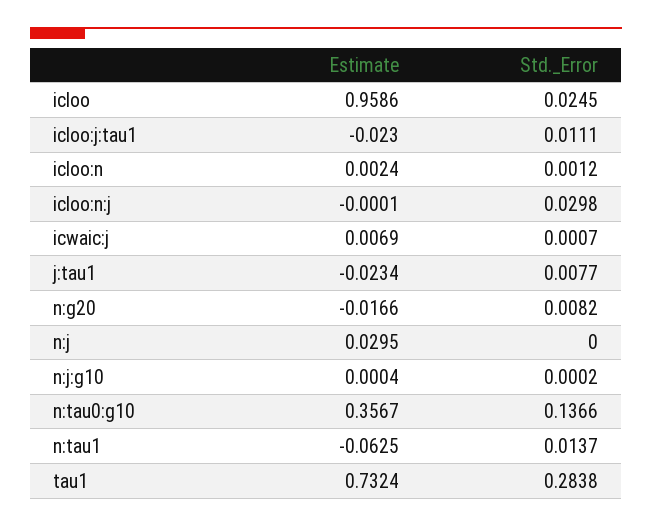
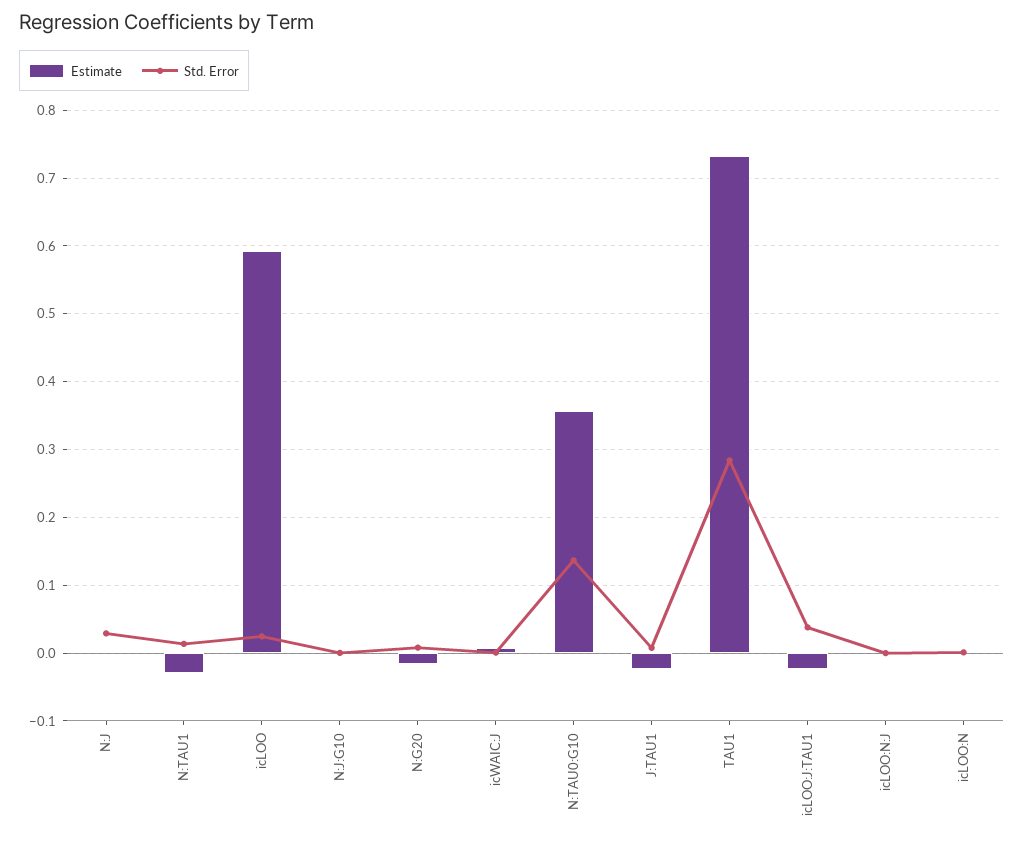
  {
    "Estimate": {
-     "icloo": 0.9586,
+     "icloo": 0.59,
      "icloo:j:tau1": -0.023,
      "icloo:n": 0.0024,
      "icloo:n:j": -0.0001,
      "icwaic:j": 0.0069,
      "j:tau1": -0.0234,
      "n:g20": -0.0166,
-     "n:j": 0.0295,
+     "n:j": 0,
      "n:j:g10": 0.0004,
      "n:tau0:g10": 0.3567,
-     "n:tau1": -0.0625,
+     "n:tau1": -0.03,
      "tau1": 0.7324
    },
    "Std._Error": {
      "icloo": 0.0245,
-     "icloo:j:tau1": 0.0111,
+     "icloo:j:tau1": 0.04,
      "icloo:n": 0.0012,
-     "icloo:n:j": 0.0298,
+     "icloo:n:j": 0,
      "icwaic:j": 0.0007,
      "j:tau1": 0.0077,
      "n:g20": 0.0082,
-     "n:j": 0,
+     "n:j": 0.03,
      "n:j:g10": 0.0002,
      "n:tau0:g10": 0.1366,
      "n:tau1": 0.0137,
      "tau1": 0.2838
    }
  }

